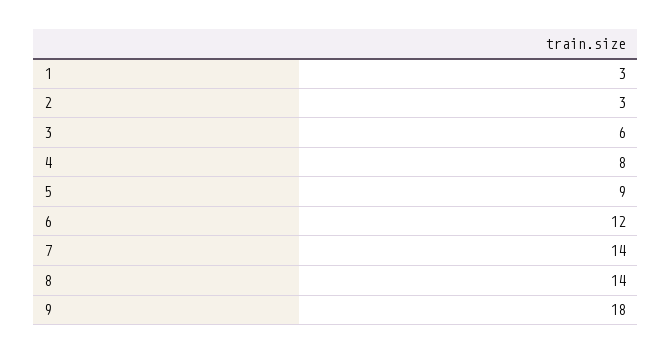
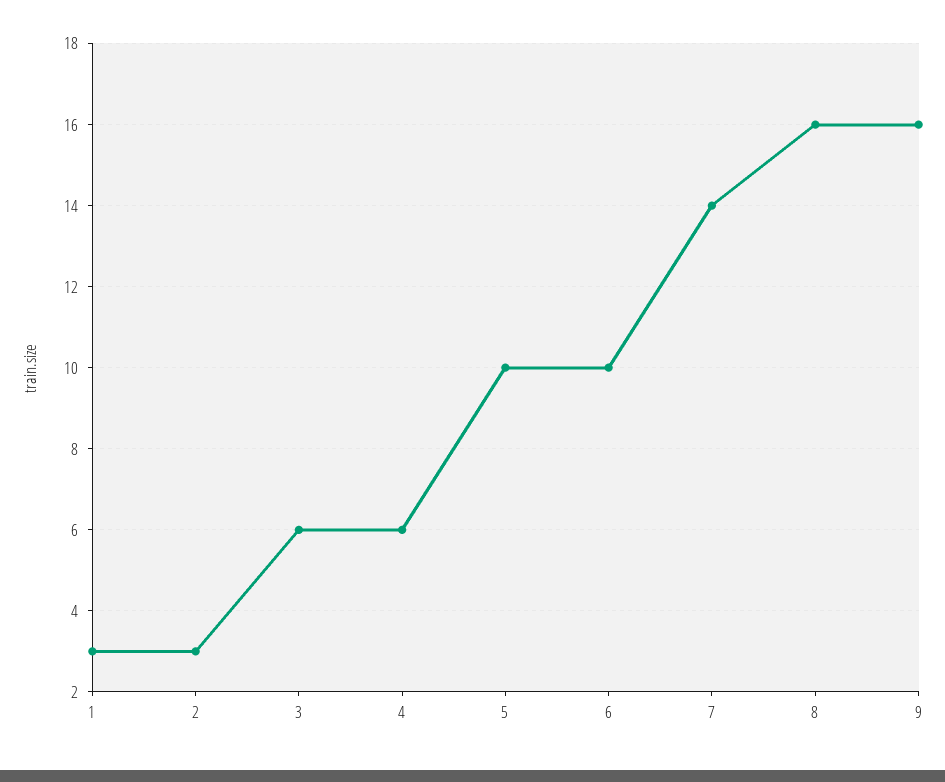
  {
    "1": 3,
    "2": 3,
    "3": 6,
-   "4": 8,
+   "4": 6,
-   "5": 9,
+   "5": 10,
-   "6": 12,
+   "6": 10,
    "7": 14,
-   "8": 14,
+   "8": 16,
-   "9": 18
+   "9": 16
  }

